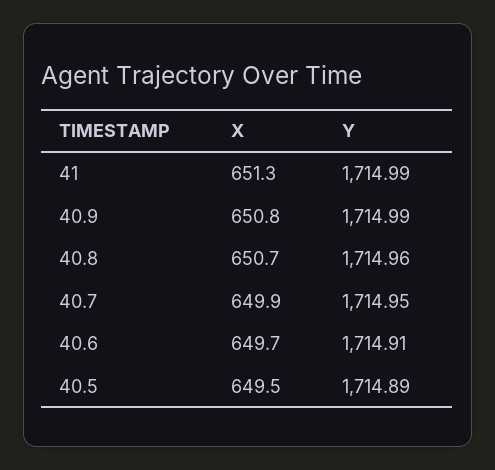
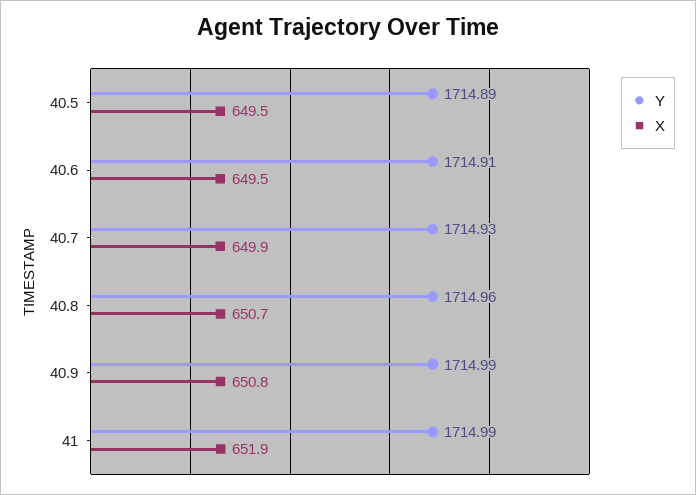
  {
    "X": {
-     "41": 651.3,
+     "41": 651.9,
      "40.9": 650.8,
      "40.8": 650.7,
      "40.7": 649.9,
-     "40.6": 649.7,
+     "40.6": 649.5,
      "40.5": 649.5
    },
    "Y": {
      "41": 1714.99,
      "40.9": 1714.99,
      "40.8": 1714.96,
-     "40.7": 1714.95,
+     "40.7": 1714.93,
      "40.6": 1714.91,
      "40.5": 1714.89
    }
  }

